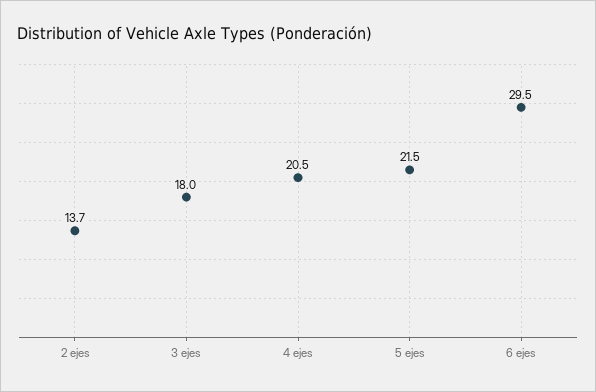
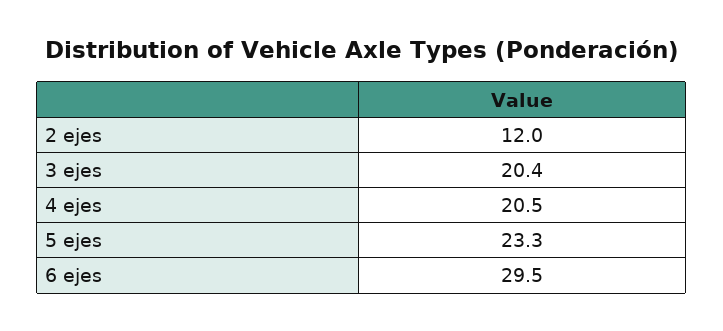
  {
-   "2 ejes": 13.7,
+   "2 ejes": 12,
-   "3 ejes": 18,
+   "3 ejes": 20.4,
    "4 ejes": 20.5,
-   "5 ejes": 21.5,
+   "5 ejes": 23.3,
    "6 ejes": 29.5
  }

